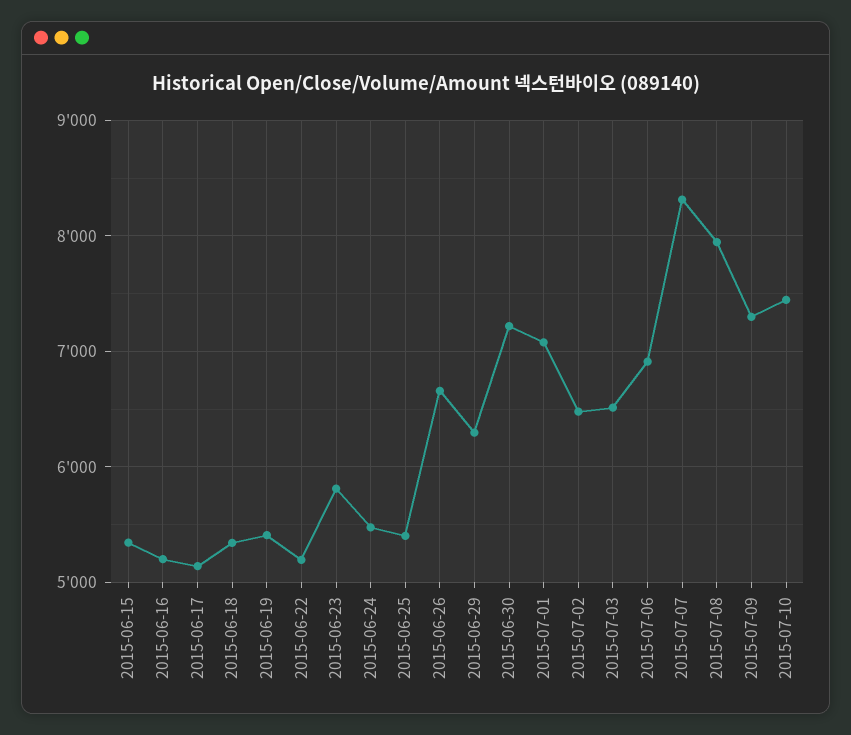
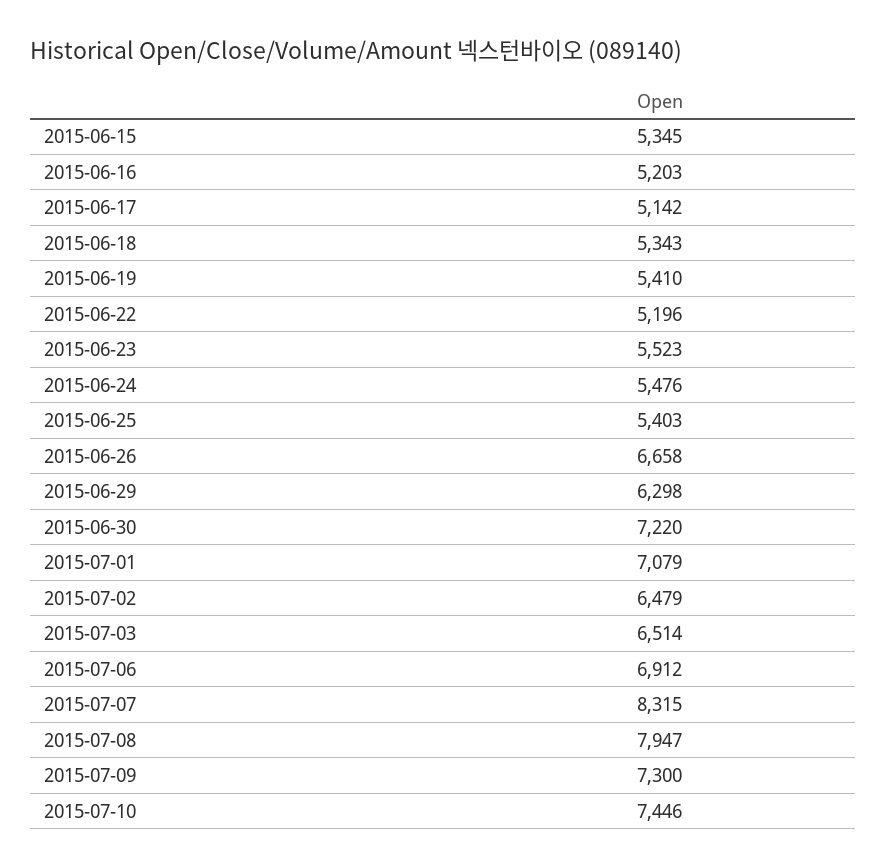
  {
    "2015-06-15": 5345,
    "2015-06-16": 5203,
    "2015-06-17": 5142,
    "2015-06-18": 5343,
    "2015-06-19": 5410,
    "2015-06-22": 5196,
-   "2015-06-23": 5800,
+   "2015-06-23": 5523,
    "2015-06-24": 5476,
    "2015-06-25": 5403,
    "2015-06-26": 6658,
    "2015-06-29": 6298,
    "2015-06-30": 7220,
    "2015-07-01": 7079,
    "2015-07-02": 6479,
    "2015-07-03": 6514,
    "2015-07-06": 6912,
    "2015-07-07": 8315,
    "2015-07-08": 7947,
    "2015-07-09": 7300,
    "2015-07-10": 7446
  }

